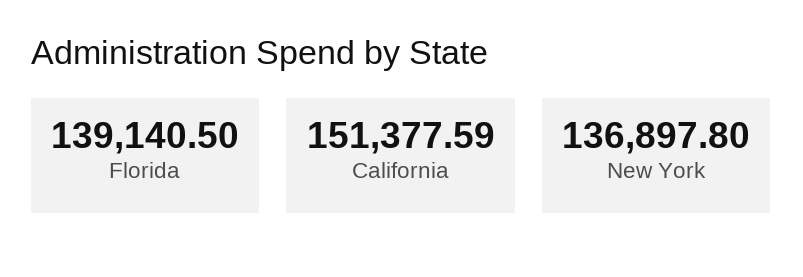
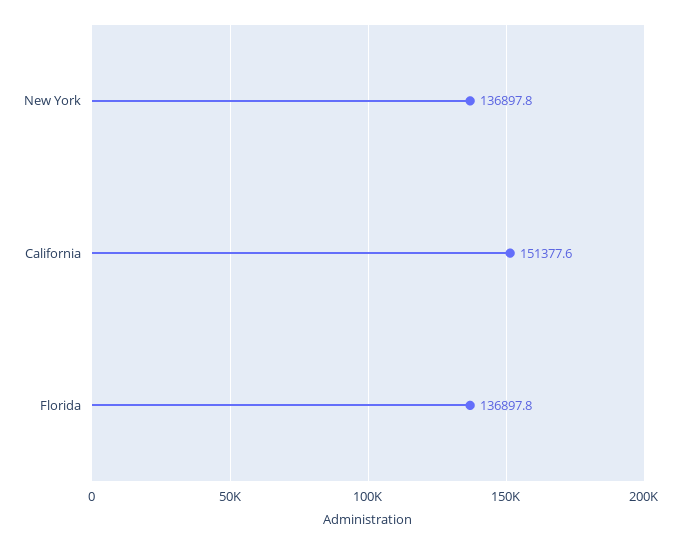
  {
-   "Florida": 139140.5,
+   "Florida": 136897.8,
    "California": 151377.59,
    "New York": 136897.8
  }

